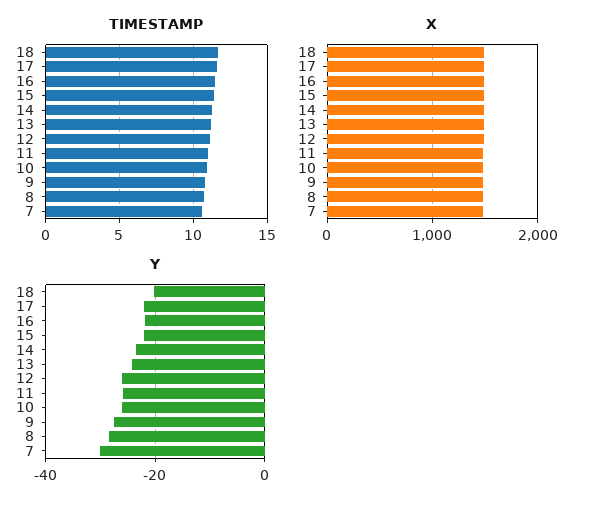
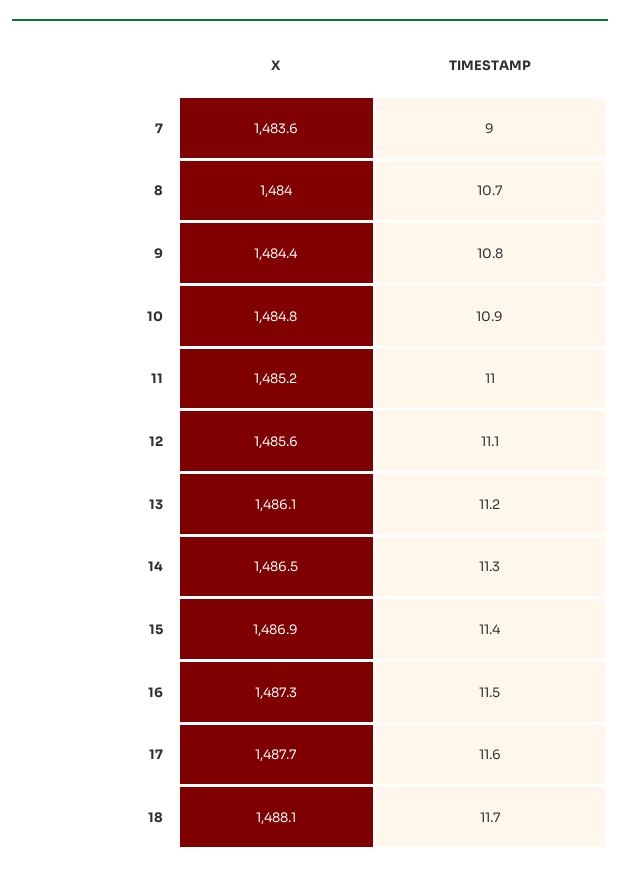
  {
    "TIMESTAMP": {
      "18": 11.7,
      "17": 11.6,
      "16": 11.5,
      "15": 11.4,
      "14": 11.3,
      "13": 11.2,
      "12": 11.1,
      "11": 11,
      "10": 10.9,
      "9": 10.8,
      "8": 10.7,
-     "7": 10.5
+     "7": 9
    },
    "X": {
      "18": 1488.1,
      "17": 1487.7,
      "16": 1487.3,
      "15": 1486.9,
      "14": 1486.5,
      "13": 1486.1,
      "12": 1485.6,
      "11": 1485.2,
      "10": 1484.8,
      "9": 1484.4,
      "8": 1484,
      "7": 1483.6
-   },
+   }
-   "Y": {
-     "18": -20,
-     "17": -22,
-     "16": -22,
-     "15": -22,
-     "14": -24,
-     "13": -24,
-     "12": -26,
-     "11": -26,
-     "10": -26,
-     "9": -28,
-     "8": -28,
-     "7": -30
-   }
  }

